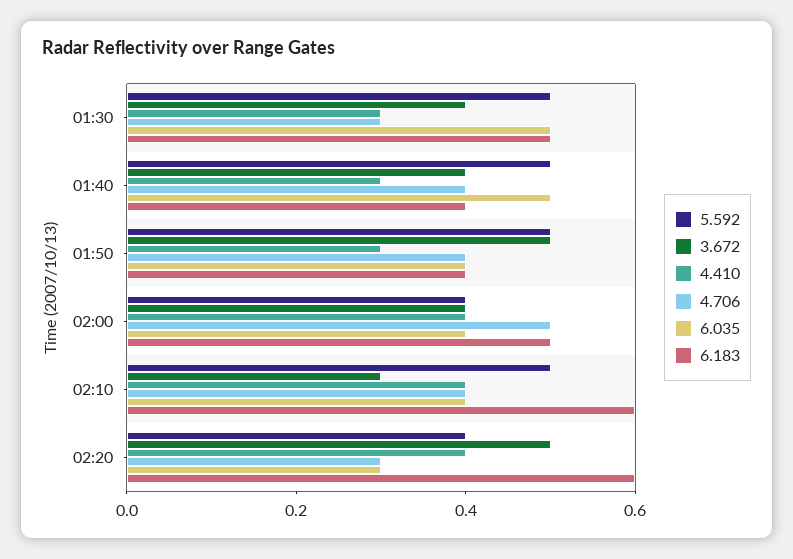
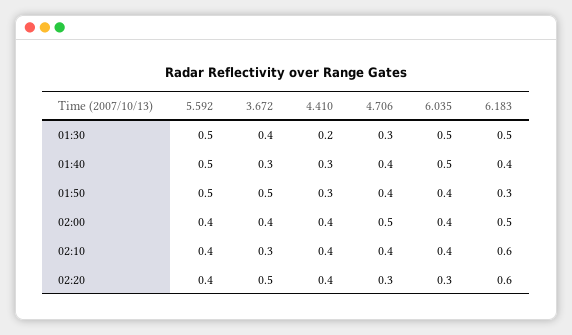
  {
    "5.592": {
      "01:30": 0.5,
      "01:40": 0.5,
      "01:50": 0.5,
      "02:00": 0.4,
-     "02:10": 0.5,
+     "02:10": 0.4,
      "02:20": 0.4
    },
    "3.672": {
      "01:30": 0.4,
-     "01:40": 0.4,
+     "01:40": 0.3,
      "01:50": 0.5,
      "02:00": 0.4,
      "02:10": 0.3,
      "02:20": 0.5
    },
    "4.410": {
-     "01:30": 0.3,
+     "01:30": 0.2,
      "01:40": 0.3,
      "01:50": 0.3,
      "02:00": 0.4,
      "02:10": 0.4,
      "02:20": 0.4
    },
    "4.706": {
      "01:30": 0.3,
      "01:40": 0.4,
      "01:50": 0.4,
      "02:00": 0.5,
      "02:10": 0.4,
      "02:20": 0.3
    },
    "6.035": {
      "01:30": 0.5,
      "01:40": 0.5,
      "01:50": 0.4,
      "02:00": 0.4,
      "02:10": 0.4,
      "02:20": 0.3
    },
    "6.183": {
      "01:30": 0.5,
      "01:40": 0.4,
-     "01:50": 0.4,
+     "01:50": 0.3,
      "02:00": 0.5,
      "02:10": 0.6,
      "02:20": 0.6
    }
  }

